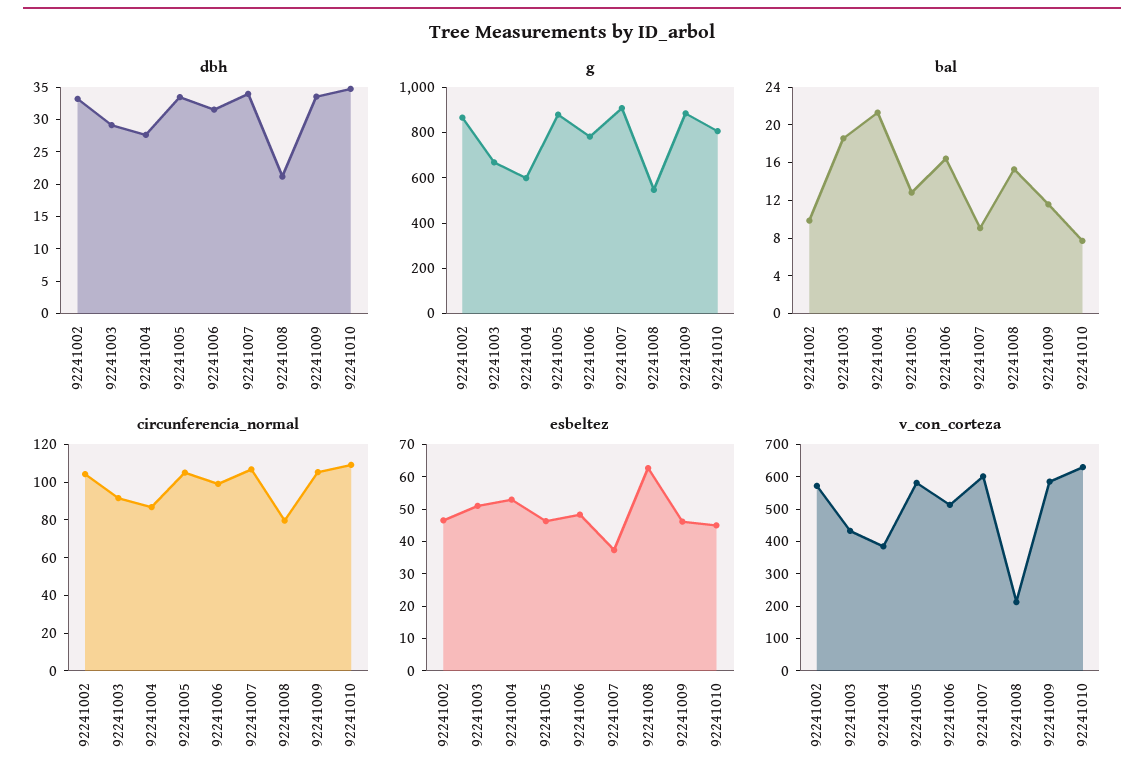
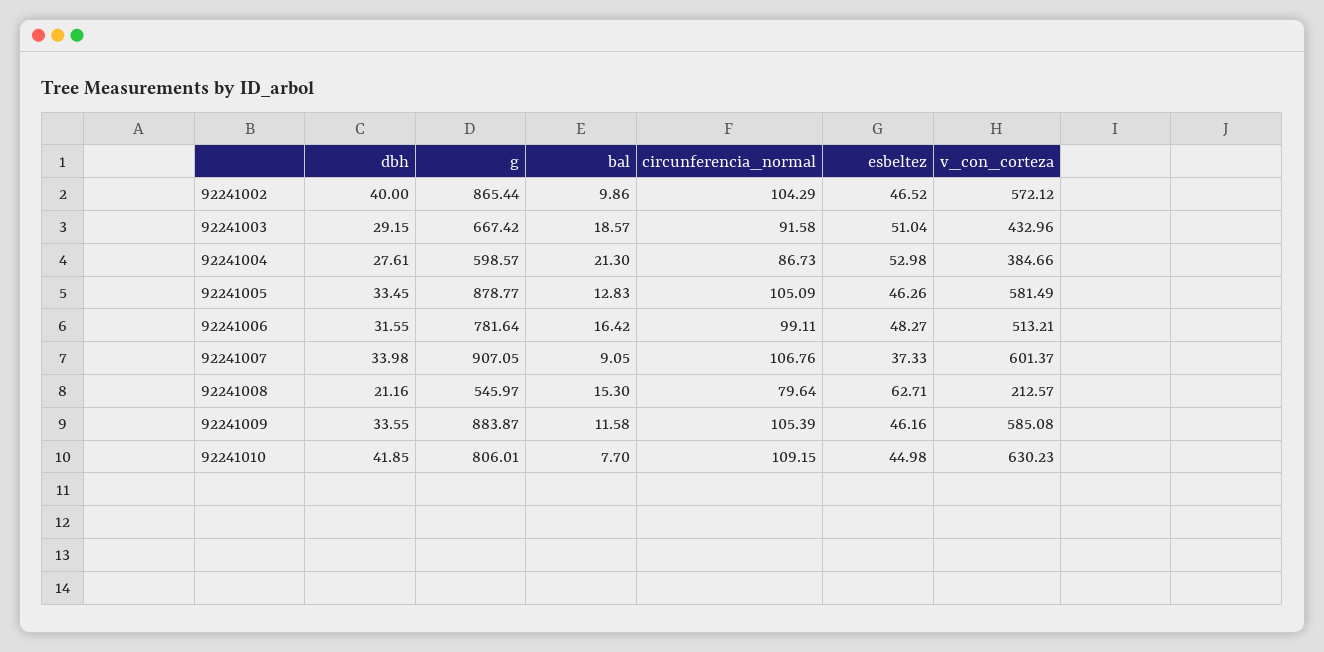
  {
    "dbh": {
-     "92241002": 32.5,
+     "92241002": 40,
      "92241003": 29.15,
      "92241004": 27.61,
      "92241005": 33.45,
      "92241006": 31.55,
      "92241007": 33.98,
      "92241008": 21.16,
      "92241009": 33.55,
-     "92241010": 35
+     "92241010": 41.85
    },
    "g": {
      "92241002": 865.44,
      "92241003": 667.42,
      "92241004": 598.57,
      "92241005": 878.77,
      "92241006": 781.64,
      "92241007": 907.05,
      "92241008": 545.97,
      "92241009": 883.87,
      "92241010": 806.01
    },
    "bal": {
      "92241002": 9.86,
      "92241003": 18.57,
      "92241004": 21.3,
      "92241005": 12.83,
      "92241006": 16.42,
      "92241007": 9.05,
      "92241008": 15.3,
      "92241009": 11.58,
      "92241010": 7.7
    },
    "circunferencia_normal": {
      "92241002": 104.29,
      "92241003": 91.58,
      "92241004": 86.73,
      "92241005": 105.09,
      "92241006": 99.11,
      "92241007": 106.76,
      "92241008": 79.64,
      "92241009": 105.39,
      "92241010": 109.15
    },
    "esbeltez": {
      "92241002": 46.52,
      "92241003": 51.04,
      "92241004": 52.98,
      "92241005": 46.26,
      "92241006": 48.27,
      "92241007": 37.33,
      "92241008": 62.71,
      "92241009": 46.16,
      "92241010": 44.98
    },
    "v_con_corteza": {
      "92241002": 572.12,
      "92241003": 432.96,
      "92241004": 384.66,
      "92241005": 581.49,
      "92241006": 513.21,
      "92241007": 601.37,
      "92241008": 212.57,
      "92241009": 585.08,
      "92241010": 630.23
    }
  }

